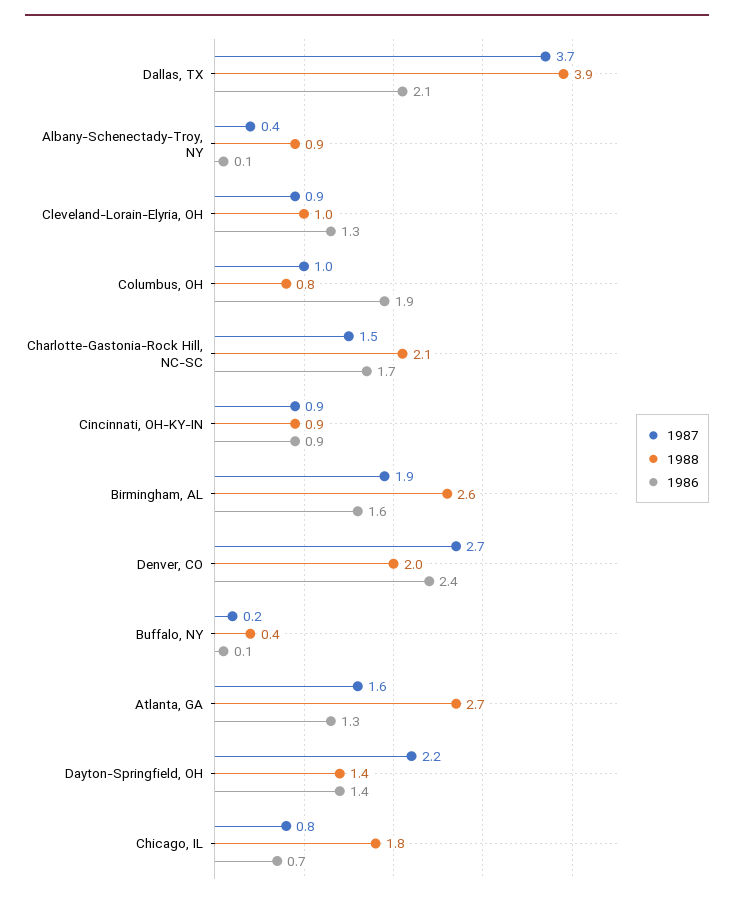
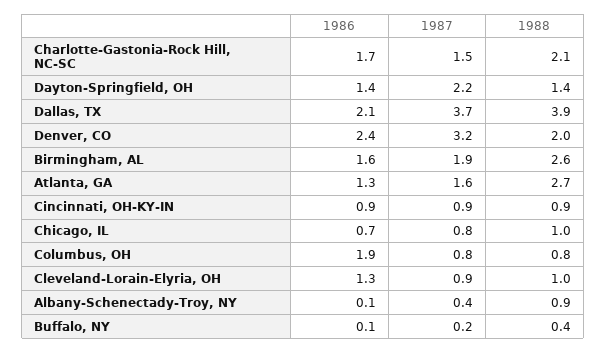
  {
    "1987": {
      "Dallas, TX": 3.7,
      "Albany-Schenectady-Troy, NY": 0.4,
      "Cleveland-Lorain-Elyria, OH": 0.9,
-     "Columbus, OH": 1,
+     "Columbus, OH": 0.8,
      "Charlotte-Gastonia-Rock Hill, NC-SC": 1.5,
      "Cincinnati, OH-KY-IN": 0.9,
      "Birmingham, AL": 1.9,
-     "Denver, CO": 2.7,
+     "Denver, CO": 3.2,
      "Buffalo, NY": 0.2,
      "Atlanta, GA": 1.6,
      "Dayton-Springfield, OH": 2.2,
      "Chicago, IL": 0.8
    },
    "1988": {
      "Dallas, TX": 3.9,
      "Albany-Schenectady-Troy, NY": 0.9,
      "Cleveland-Lorain-Elyria, OH": 1,
      "Columbus, OH": 0.8,
      "Charlotte-Gastonia-Rock Hill, NC-SC": 2.1,
      "Cincinnati, OH-KY-IN": 0.9,
      "Birmingham, AL": 2.6,
      "Denver, CO": 2,
      "Buffalo, NY": 0.4,
      "Atlanta, GA": 2.7,
      "Dayton-Springfield, OH": 1.4,
-     "Chicago, IL": 1.8
+     "Chicago, IL": 1
    },
    "1986": {
      "Dallas, TX": 2.1,
      "Albany-Schenectady-Troy, NY": 0.1,
      "Cleveland-Lorain-Elyria, OH": 1.3,
      "Columbus, OH": 1.9,
      "Charlotte-Gastonia-Rock Hill, NC-SC": 1.7,
      "Cincinnati, OH-KY-IN": 0.9,
      "Birmingham, AL": 1.6,
      "Denver, CO": 2.4,
      "Buffalo, NY": 0.1,
      "Atlanta, GA": 1.3,
      "Dayton-Springfield, OH": 1.4,
      "Chicago, IL": 0.7
    }
  }

